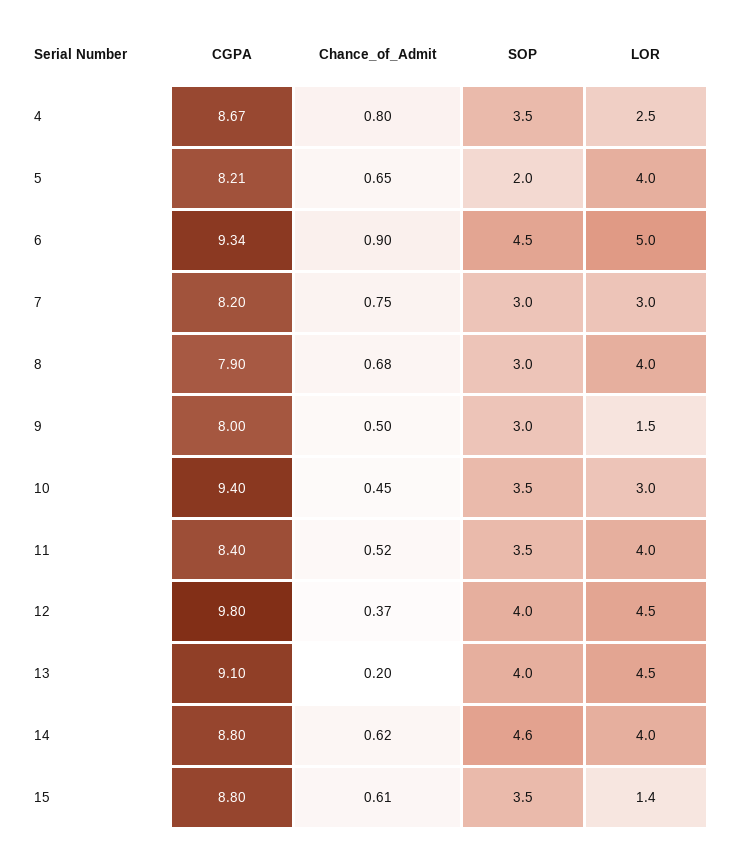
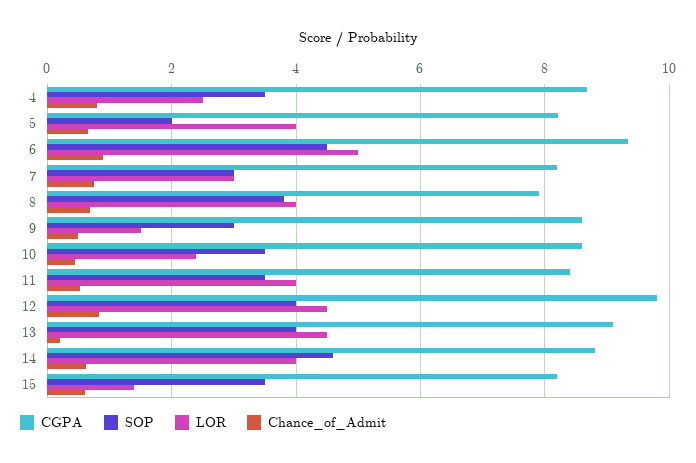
  {
    "CGPA": {
      "4": 8.67,
      "5": 8.21,
      "6": 9.34,
      "7": 8.2,
      "8": 7.9,
-     "9": 8,
+     "9": 8.6,
-     "10": 9.4,
+     "10": 8.6,
      "11": 8.4,
      "12": 9.8,
      "13": 9.1,
      "14": 8.8,
-     "15": 8.8
+     "15": 8.2
    },
    "Chance_of_Admit": {
      "4": 0.8,
      "5": 0.65,
      "6": 0.9,
      "7": 0.75,
      "8": 0.68,
      "9": 0.5,
      "10": 0.45,
      "11": 0.52,
-     "12": 0.37,
+     "12": 0.8,
      "13": 0.2,
      "14": 0.62,
      "15": 0.61
    },
    "SOP": {
      "4": 3.5,
      "5": 2,
      "6": 4.5,
      "7": 3,
-     "8": 3,
+     "8": 3.8,
      "9": 3,
      "10": 3.5,
      "11": 3.5,
      "12": 4,
      "13": 4,
      "14": 4.6,
      "15": 3.5
    },
    "LOR": {
      "4": 2.5,
      "5": 4,
      "6": 5,
      "7": 3,
      "8": 4,
      "9": 1.5,
-     "10": 3,
+     "10": 2.4,
      "11": 4,
      "12": 4.5,
      "13": 4.5,
      "14": 4,
      "15": 1.4
    }
  }

